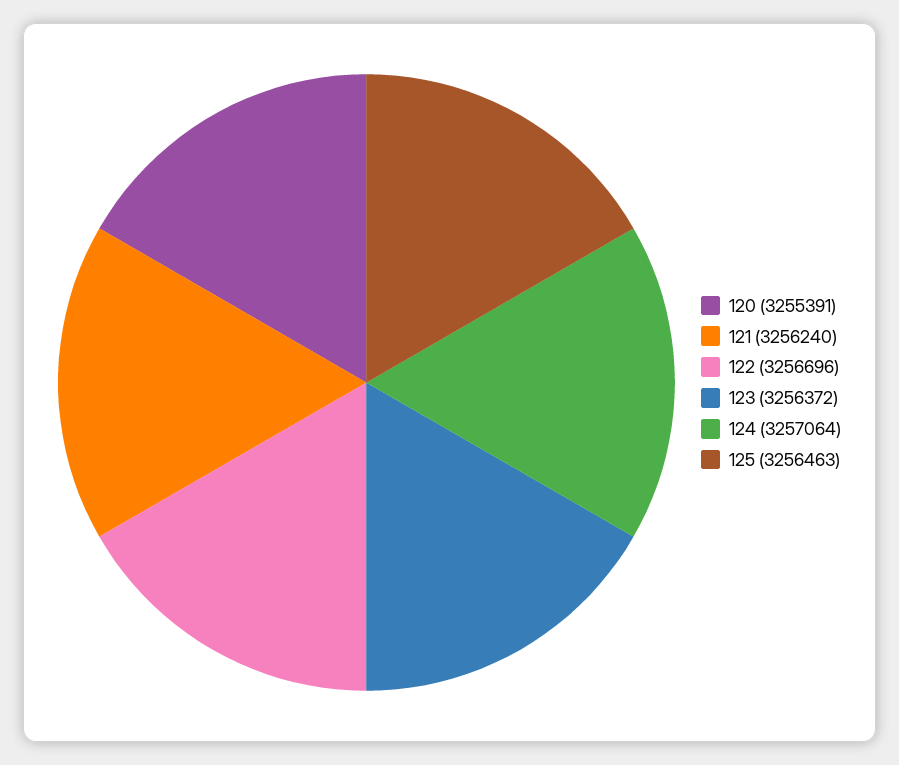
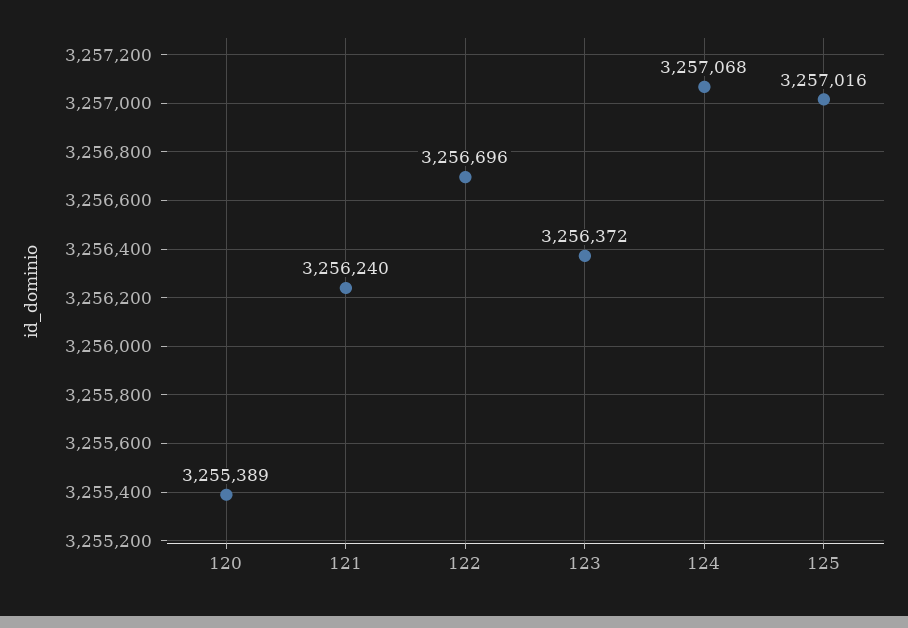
  {
-   "120": 3255391,
+   "120": 3255389,
    "121": 3256240,
    "122": 3256696,
    "123": 3256372,
-   "124": 3257064,
+   "124": 3257068,
-   "125": 3256463
+   "125": 3257016
  }

